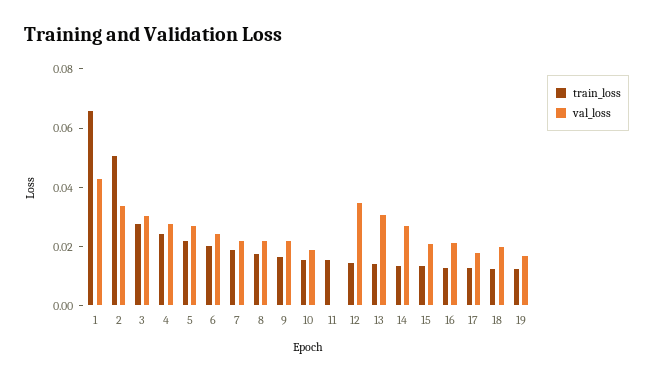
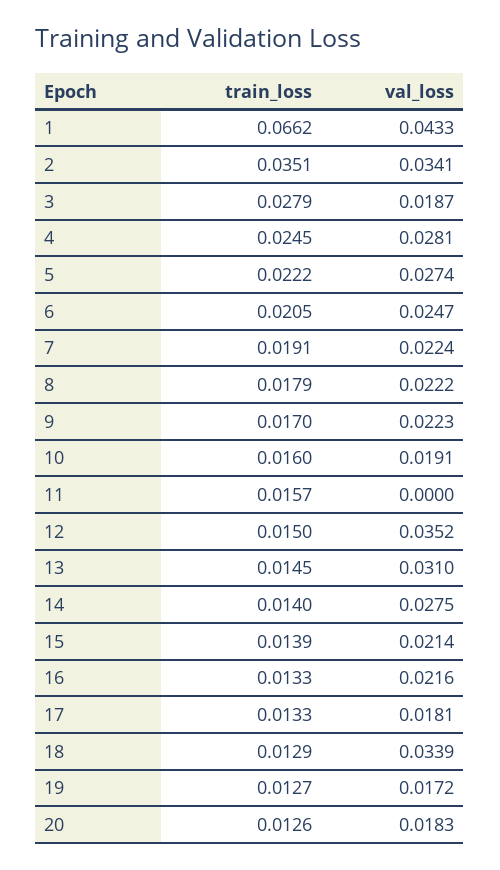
  {
    "train_loss": {
      "1": 0.0662,
-     "2": 0.05,
+     "2": 0.0351,
      "3": 0.0279,
      "4": 0.0245,
      "5": 0.0222,
      "6": 0.0205,
      "7": 0.0191,
      "8": 0.0179,
      "9": 0.017,
      "10": 0.016,
      "11": 0.0157,
      "12": 0.015,
      "13": 0.0145,
      "14": 0.014,
      "15": 0.0139,
      "16": 0.0133,
      "17": 0.0133,
      "18": 0.0129,
-     "19": 0.0127
+     "19": 0.0127,
+     "20": 0.0126
    },
    "val_loss": {
      "1": 0.0433,
      "2": 0.0341,
-     "3": 0.03,
+     "3": 0.0187,
      "4": 0.0281,
      "5": 0.0274,
      "6": 0.0247,
      "7": 0.0224,
      "8": 0.0222,
      "9": 0.0223,
      "10": 0.0191,
      "11": 0,
      "12": 0.0352,
      "13": 0.031,
      "14": 0.0275,
      "15": 0.0214,
      "16": 0.0216,
      "17": 0.0181,
-     "18": 0.02,
+     "18": 0.0339,
-     "19": 0.0172
+     "19": 0.0172,
+     "20": 0.0183
    }
  }

